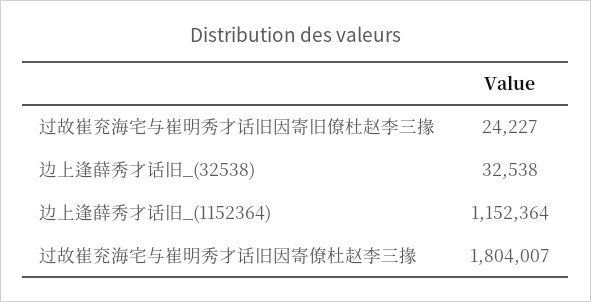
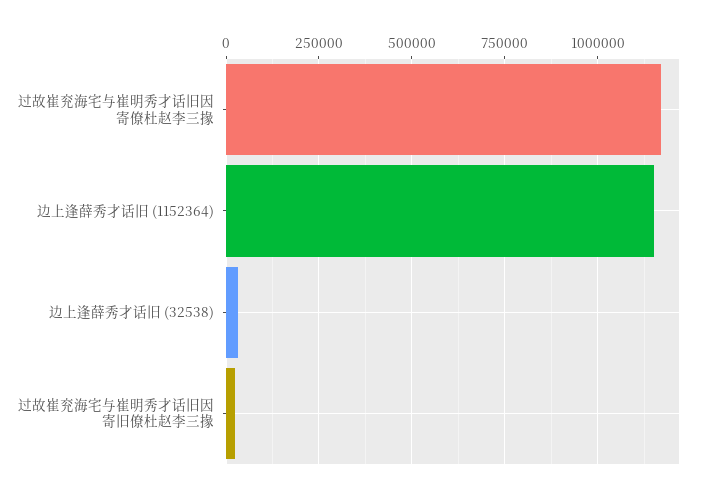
  {
    "过故崔兖海宅与崔明秀才话旧因寄旧僚杜赵李三掾": 24227,
    "边上逢薛秀才话旧_(32538)": 32538,
    "边上逢薛秀才话旧_(1152364)": 1152364,
-   "过故崔兖海宅与崔明秀才话旧因寄僚杜赵李三掾": 1804007
+   "过故崔兖海宅与崔明秀才话旧因寄僚杜赵李三掾": 1175000
  }

